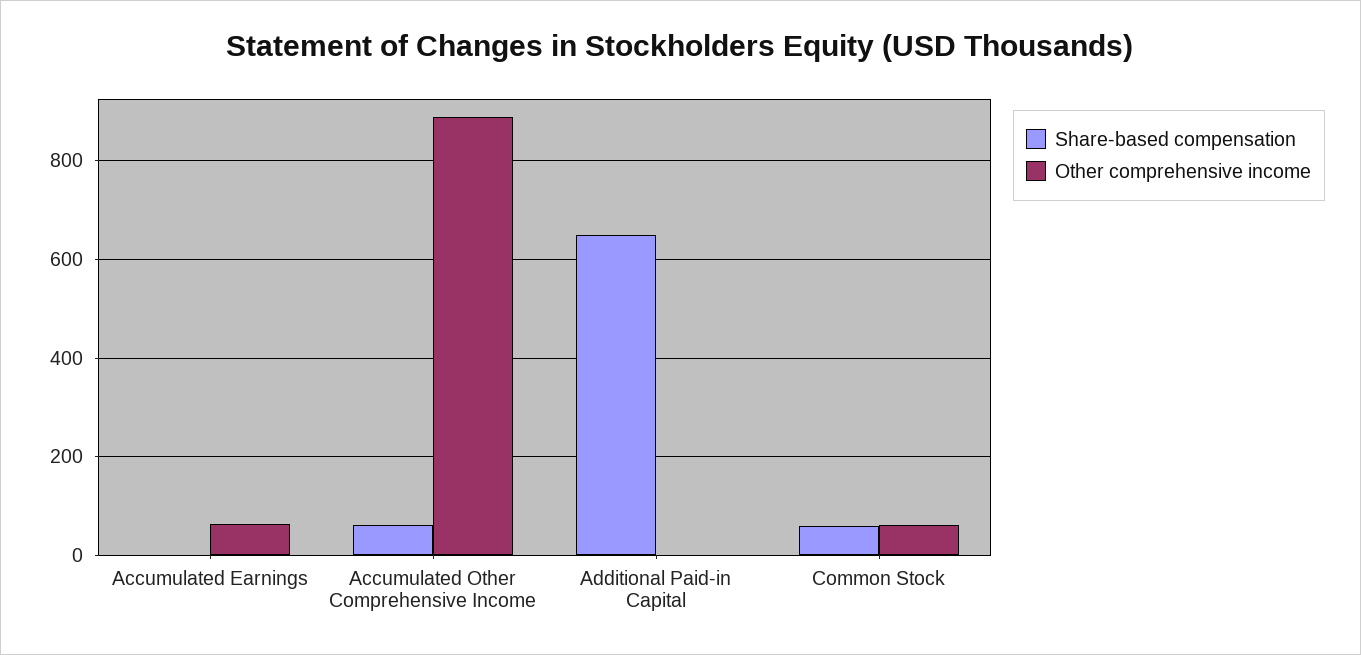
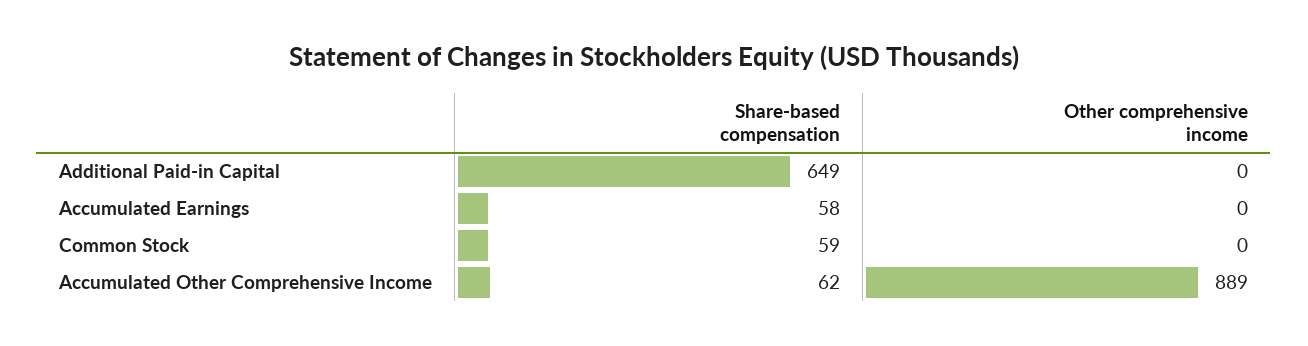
  {
    "Share-based compensation": {
-     "Accumulated Earnings": 0,
+     "Accumulated Earnings": 58,
      "Accumulated Other Comprehensive Income": 62,
      "Additional Paid-in Capital": 649,
      "Common Stock": 59
    },
    "Other comprehensive income": {
-     "Accumulated Earnings": 60,
+     "Accumulated Earnings": 0,
      "Accumulated Other Comprehensive Income": 889,
      "Additional Paid-in Capital": 0,
-     "Common Stock": 60
+     "Common Stock": 0
    }
  }

